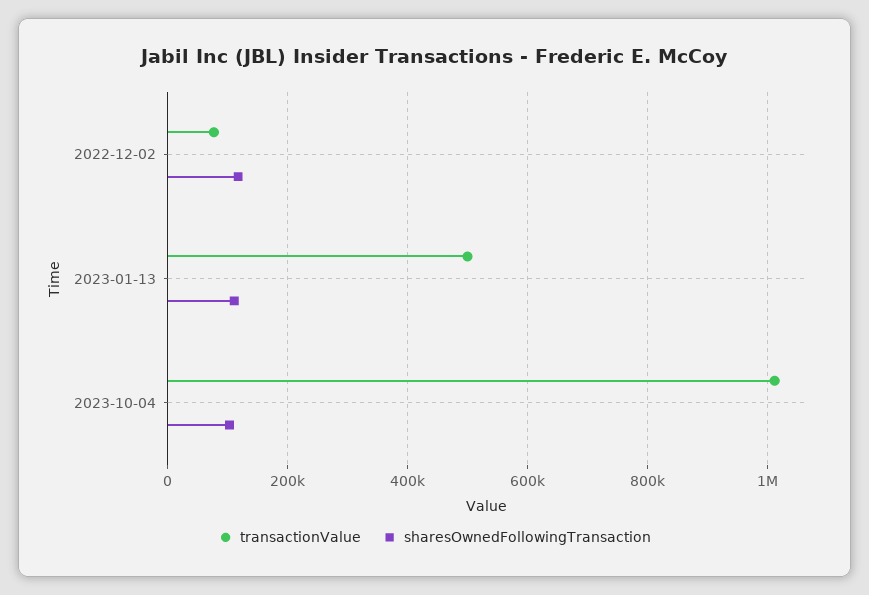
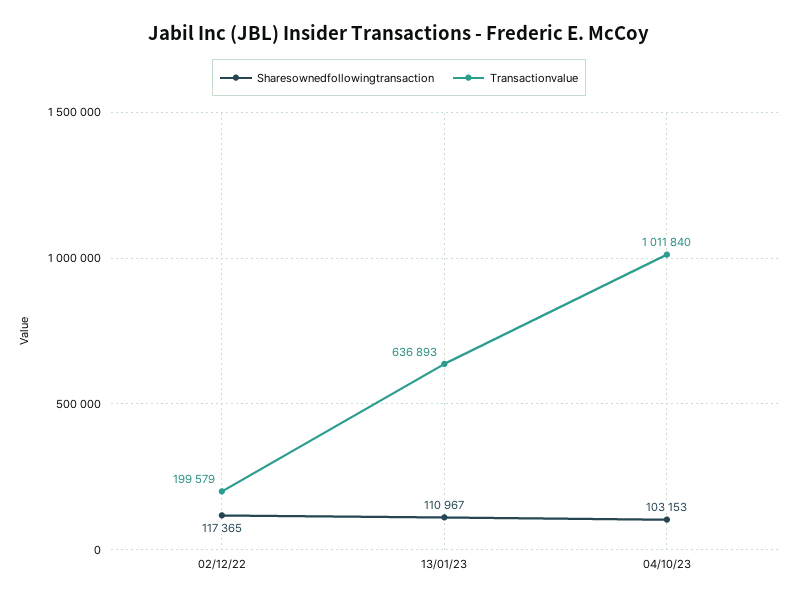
  {
    "transactionValue": {
-     "2022-12-02": 80000,
+     "2022-12-02": 199579,
-     "2023-01-13": 500000,
+     "2023-01-13": 636893,
      "2023-10-04": 1011840
    },
    "sharesOwnedFollowingTransaction": {
      "2022-12-02": 117365,
      "2023-01-13": 110967,
      "2023-10-04": 103153
    }
  }

